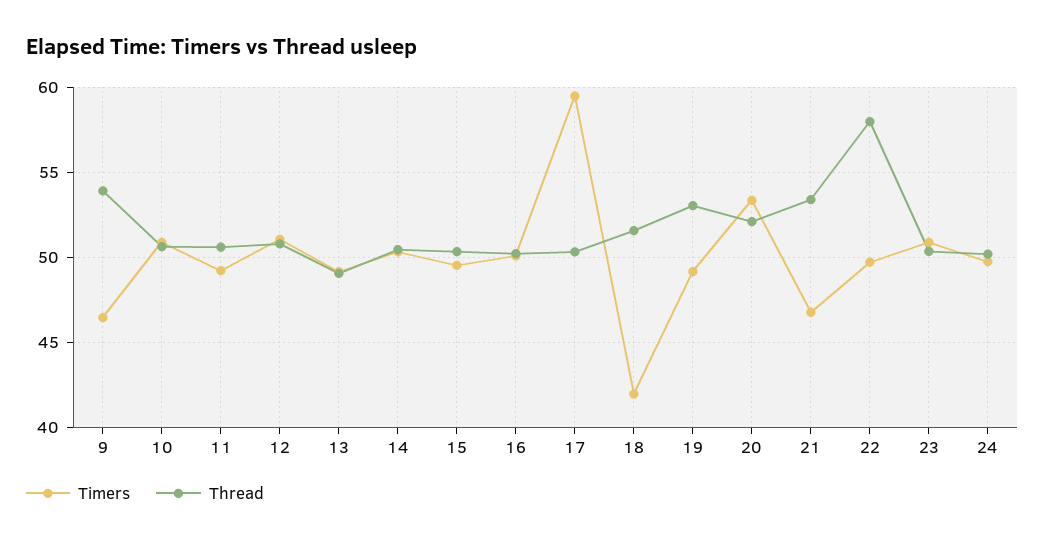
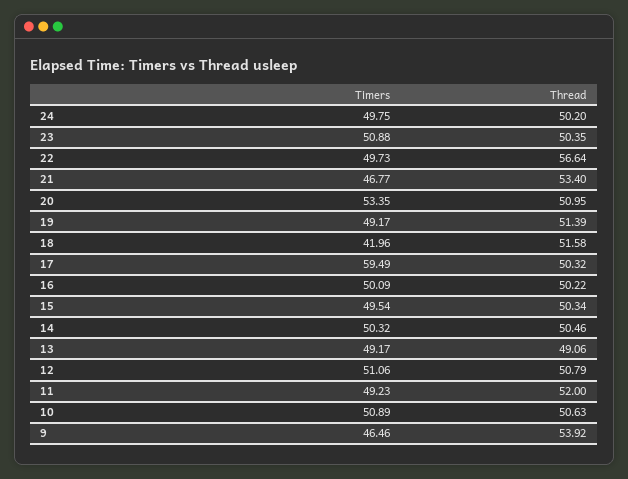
  {
    "Timers": {
      "9": 46.46,
      "10": 50.89,
      "11": 49.23,
      "12": 51.06,
      "13": 49.17,
      "14": 50.32,
      "15": 49.54,
      "16": 50.09,
      "17": 59.49,
      "18": 41.96,
      "19": 49.17,
      "20": 53.35,
      "21": 46.77,
      "22": 49.73,
      "23": 50.88,
      "24": 49.75
    },
    "Thread": {
      "9": 53.92,
      "10": 50.63,
-     "11": 50.5,
+     "11": 52,
      "12": 50.79,
      "13": 49.06,
      "14": 50.46,
      "15": 50.34,
      "16": 50.22,
      "17": 50.32,
      "18": 51.58,
-     "19": 53,
+     "19": 51.39,
-     "20": 52,
+     "20": 50.95,
      "21": 53.4,
-     "22": 58,
+     "22": 56.64,
      "23": 50.35,
      "24": 50.2
    }
  }

